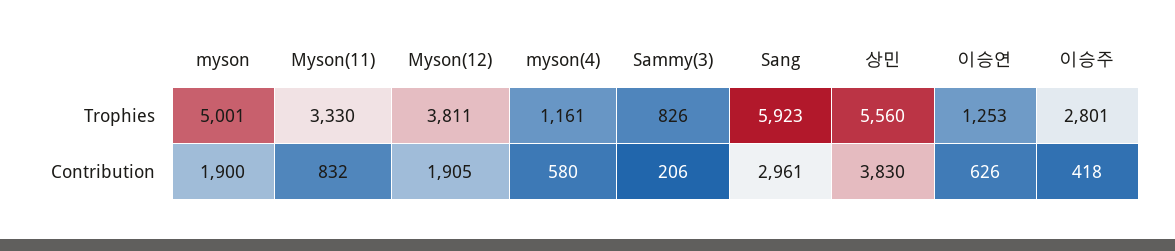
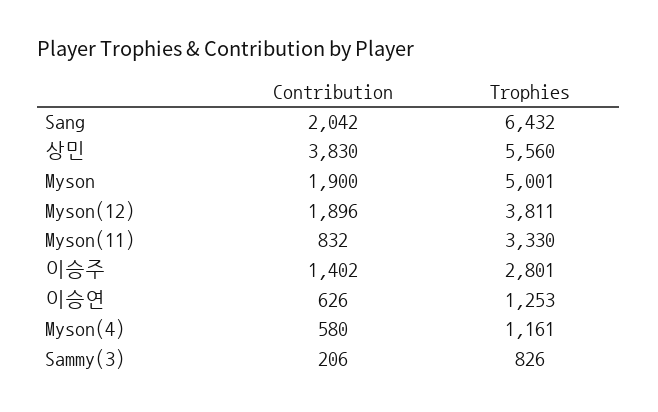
  {
    "myson": {
      "Trophies": 5001,
      "Contribution": 1900
    },
    "Myson(11)": {
      "Trophies": 3330,
      "Contribution": 832
    },
    "Myson(12)": {
      "Trophies": 3811,
-     "Contribution": 1905
+     "Contribution": 1896
    },
    "myson(4)": {
      "Trophies": 1161,
      "Contribution": 580
    },
    "Sammy(3)": {
      "Trophies": 826,
      "Contribution": 206
    },
    "Sang": {
-     "Trophies": 5923,
+     "Trophies": 6432,
-     "Contribution": 2961
+     "Contribution": 2042
    },
    "상민": {
      "Trophies": 5560,
      "Contribution": 3830
    },
    "이승연": {
      "Trophies": 1253,
      "Contribution": 626
    },
    "이승주": {
      "Trophies": 2801,
-     "Contribution": 418
+     "Contribution": 1402
    }
  }

